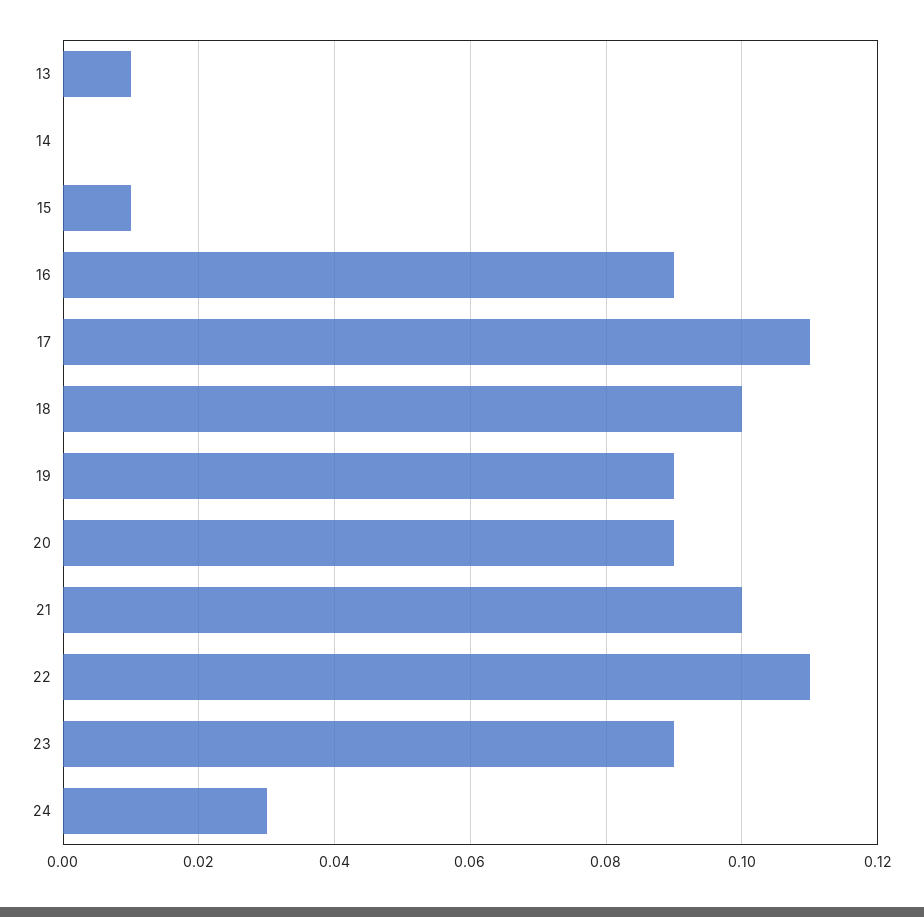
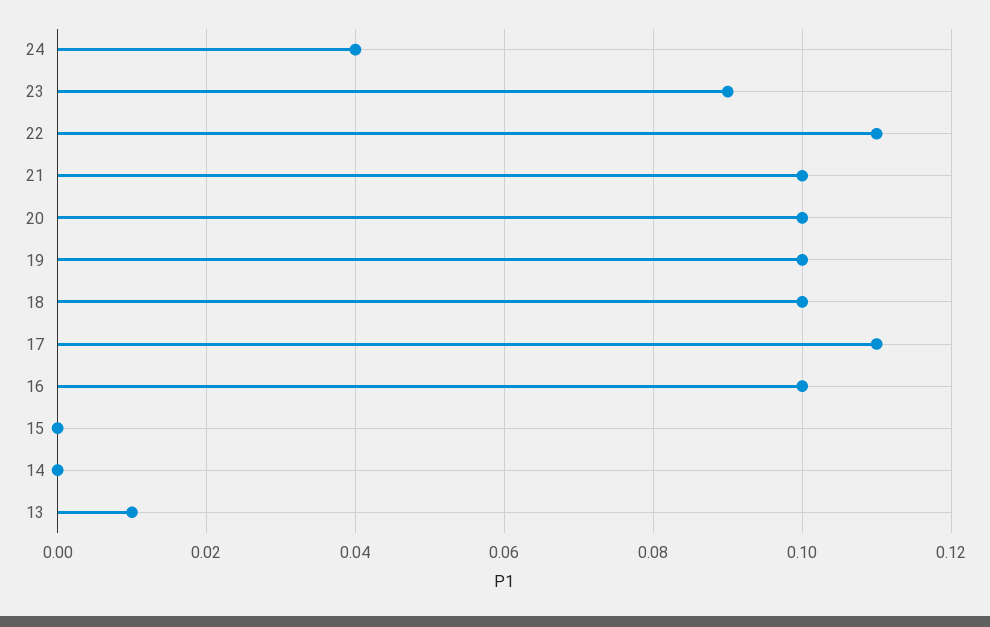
  {
    "13": 0.01,
    "14": 0,
-   "15": 0.01,
+   "15": 0,
-   "16": 0.09,
+   "16": 0.1,
    "17": 0.11,
    "18": 0.1,
-   "19": 0.09,
+   "19": 0.1,
-   "20": 0.09,
+   "20": 0.1,
    "21": 0.1,
    "22": 0.11,
    "23": 0.09,
-   "24": 0.03
+   "24": 0.04
  }

